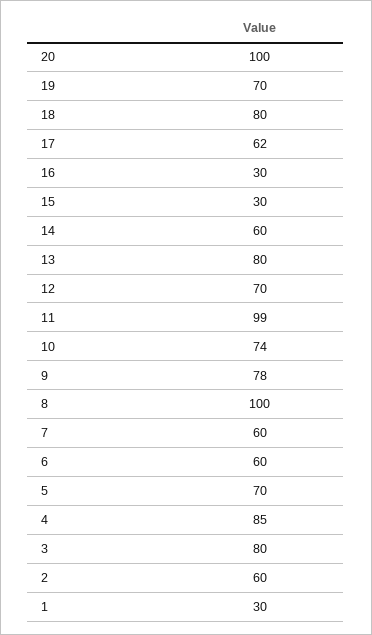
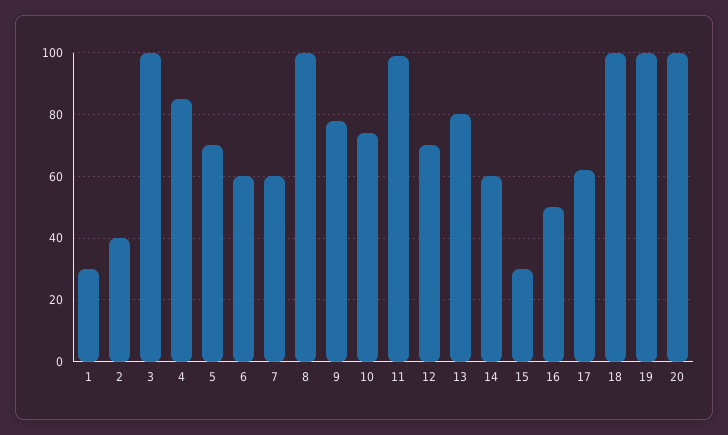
  {
    "20": 100,
-   "19": 70,
+   "19": 100,
-   "18": 80,
+   "18": 100,
    "17": 62,
-   "16": 30,
+   "16": 50,
    "15": 30,
    "14": 60,
    "13": 80,
    "12": 70,
    "11": 99,
    "10": 74,
    "9": 78,
    "8": 100,
    "7": 60,
    "6": 60,
    "5": 70,
    "4": 85,
-   "3": 80,
+   "3": 100,
-   "2": 60,
+   "2": 40,
    "1": 30
  }

